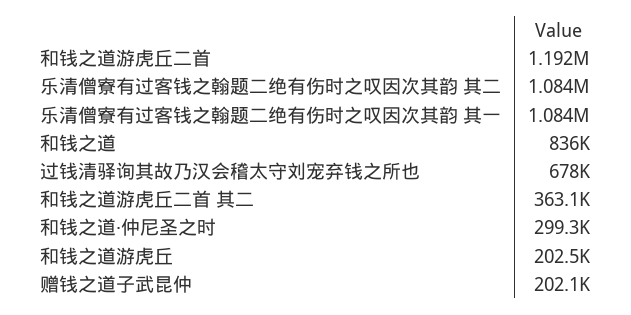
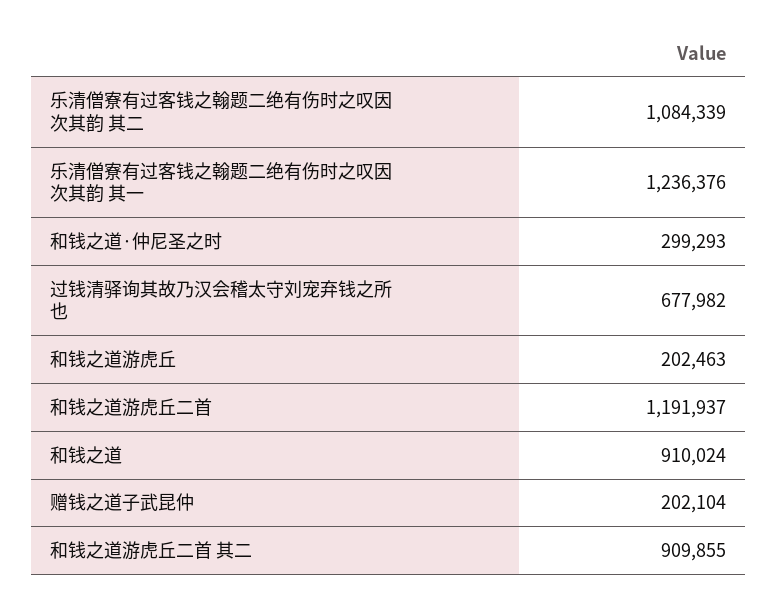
  {
    "和钱之道游虎丘二首": 1191937,
    "乐清僧寮有过客钱之翰题二绝有伤时之叹因次其韵 其二": 1084339,
-   "乐清僧寮有过客钱之翰题二绝有伤时之叹因次其韵 其一": 1084000,
+   "乐清僧寮有过客钱之翰题二绝有伤时之叹因次其韵 其一": 1236376,
-   "和钱之道": 836000,
+   "和钱之道": 910024,
    "过钱清驿询其故乃汉会稽太守刘宠弃钱之所也": 677982,
-   "和钱之道游虎丘二首 其二": 363100,
+   "和钱之道游虎丘二首 其二": 909855,
    "和钱之道·仲尼圣之时": 299293,
    "和钱之道游虎丘": 202463,
    "赠钱之道子武昆仲": 202104
  }

